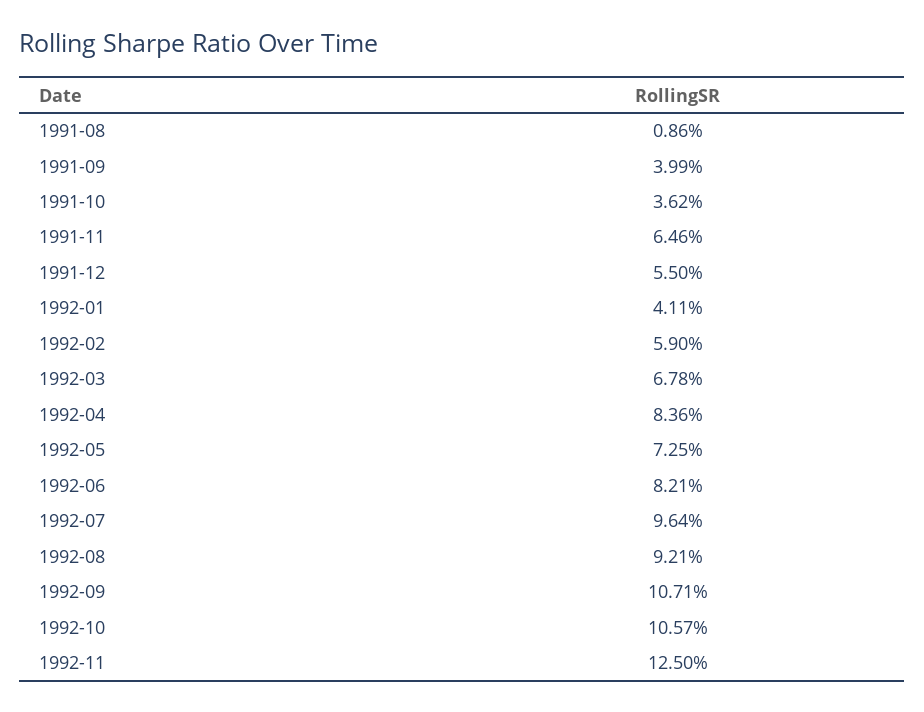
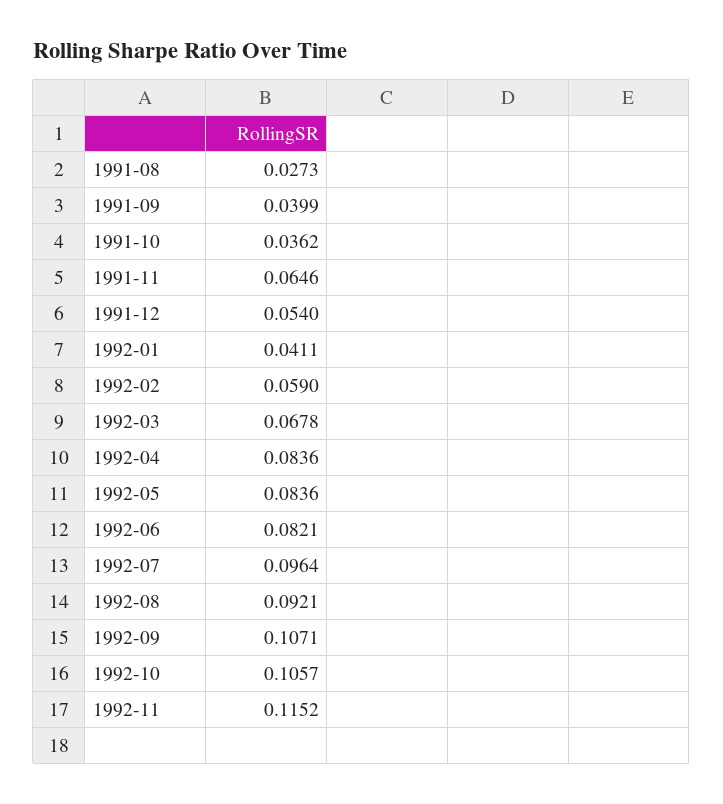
  {
-   "1991-08": 0.0086,
+   "1991-08": 0.0273,
    "1991-09": 0.0399,
    "1991-10": 0.0362,
    "1991-11": 0.0646,
-   "1991-12": 0.055,
+   "1991-12": 0.054,
    "1992-01": 0.0411,
    "1992-02": 0.059,
    "1992-03": 0.0678,
    "1992-04": 0.0836,
-   "1992-05": 0.0725,
+   "1992-05": 0.0836,
    "1992-06": 0.0821,
    "1992-07": 0.0964,
    "1992-08": 0.0921,
    "1992-09": 0.1071,
    "1992-10": 0.1057,
-   "1992-11": 0.125
+   "1992-11": 0.1152
  }

